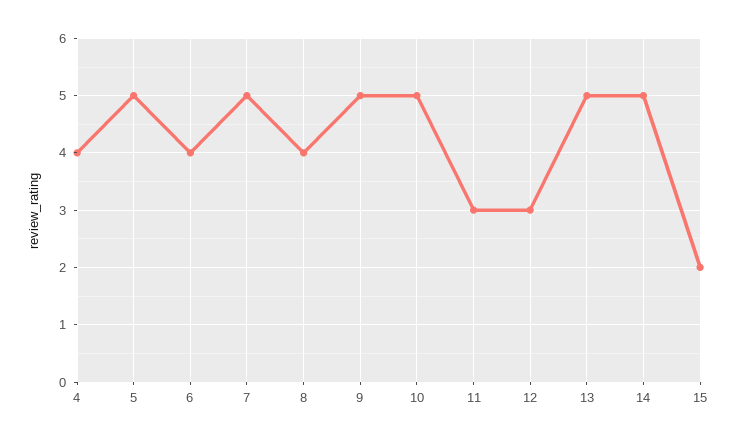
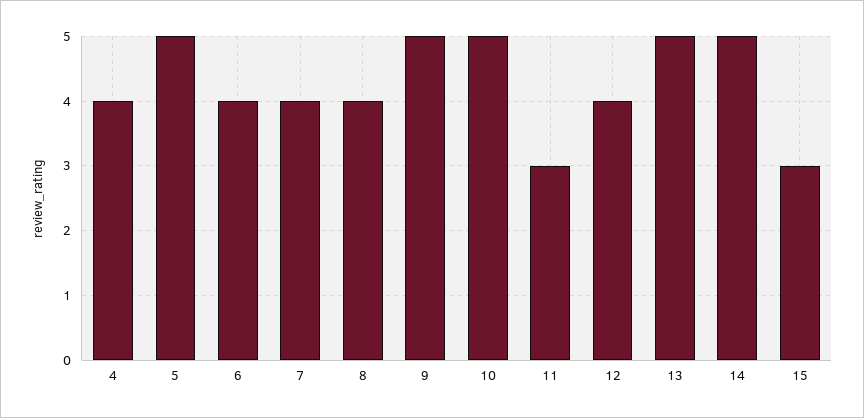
  {
    "4": 4,
    "5": 5,
    "6": 4,
-   "7": 5,
+   "7": 4,
    "8": 4,
    "9": 5,
    "10": 5,
    "11": 3,
-   "12": 3,
+   "12": 4,
    "13": 5,
    "14": 5,
-   "15": 2
+   "15": 3
  }

